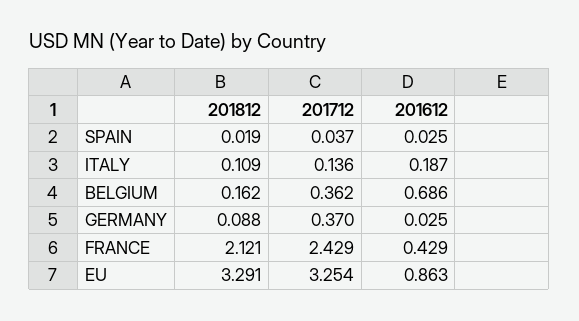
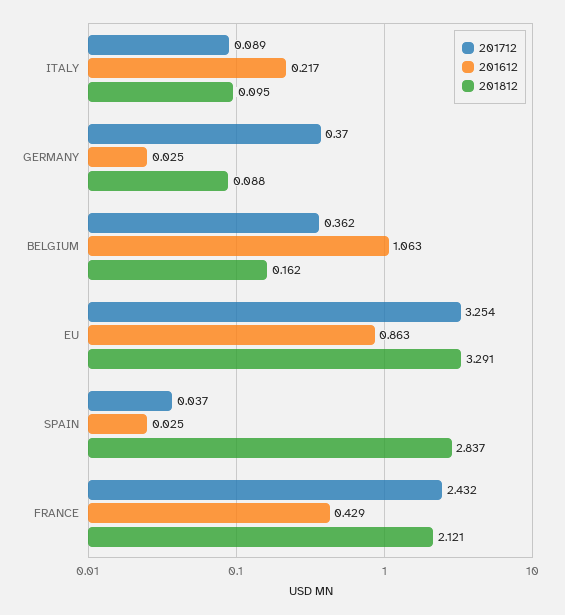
  {
    "201812": {
-     "SPAIN": 0.019,
+     "SPAIN": 2.837,
-     "ITALY": 0.109,
+     "ITALY": 0.095,
      "BELGIUM": 0.162,
      "GERMANY": 0.088,
      "FRANCE": 2.121,
      "EU": 3.291
    },
    "201712": {
      "SPAIN": 0.037,
-     "ITALY": 0.136,
+     "ITALY": 0.089,
      "BELGIUM": 0.362,
      "GERMANY": 0.37,
-     "FRANCE": 2.429,
+     "FRANCE": 2.432,
      "EU": 3.254
    },
    "201612": {
      "SPAIN": 0.025,
-     "ITALY": 0.187,
+     "ITALY": 0.217,
-     "BELGIUM": 0.686,
+     "BELGIUM": 1.063,
      "GERMANY": 0.025,
      "FRANCE": 0.429,
      "EU": 0.863
    }
  }

